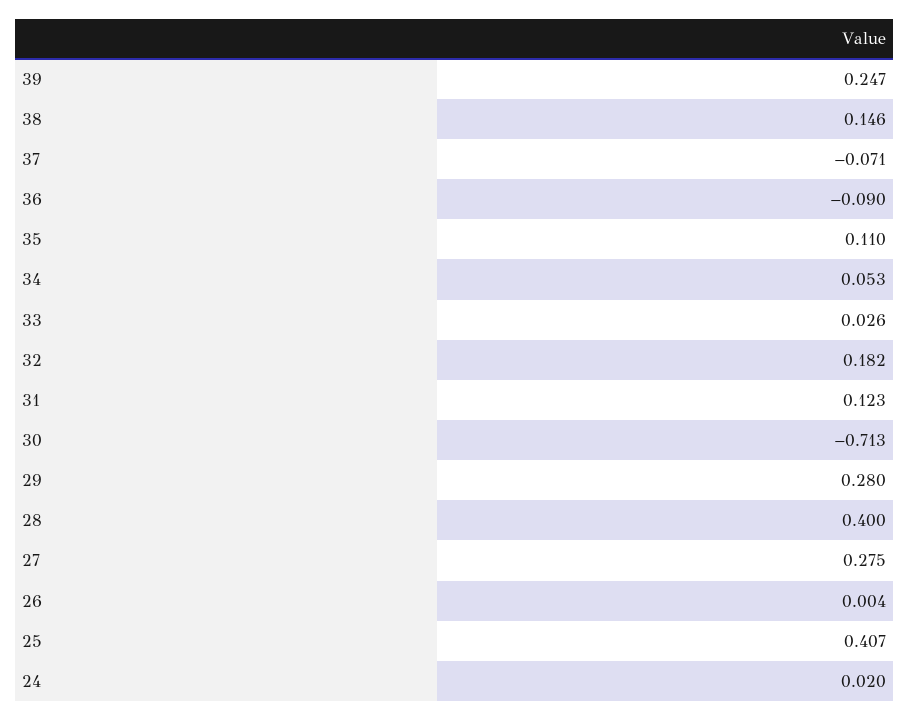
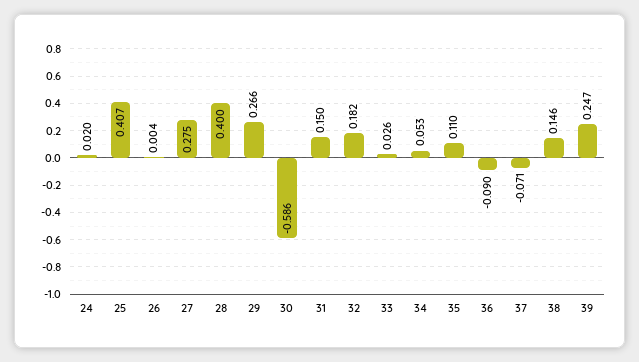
  {
    "39": 0.247,
    "38": 0.146,
    "37": -0.071,
    "36": -0.09,
    "35": 0.11,
    "34": 0.053,
    "33": 0.026,
    "32": 0.182,
-   "31": 0.123,
+   "31": 0.15,
-   "30": -0.713,
+   "30": -0.586,
-   "29": 0.28,
+   "29": 0.266,
    "28": 0.4,
    "27": 0.275,
    "26": 0.004,
    "25": 0.407,
    "24": 0.02
  }

